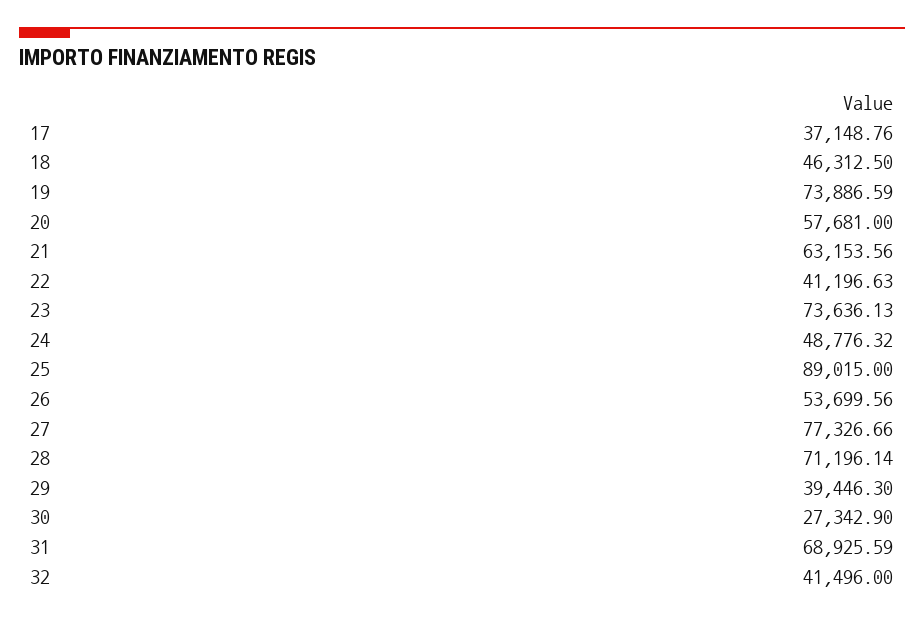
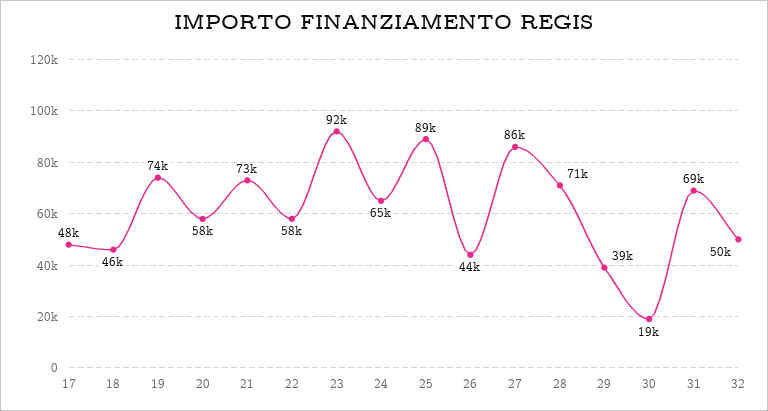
  {
-   "17": 37148.76,
+   "17": 48000,
    "18": 46312.5,
    "19": 73886.59,
    "20": 57681,
-   "21": 63153.56,
+   "21": 73000,
-   "22": 41196.63,
+   "22": 58000,
-   "23": 73636.13,
+   "23": 92000,
-   "24": 48776.32,
+   "24": 65000,
    "25": 89015,
-   "26": 53699.56,
+   "26": 44000,
-   "27": 77326.66,
+   "27": 86000,
    "28": 71196.14,
    "29": 39446.3,
-   "30": 27342.9,
+   "30": 19000,
    "31": 68925.59,
-   "32": 41496
+   "32": 50000
  }

